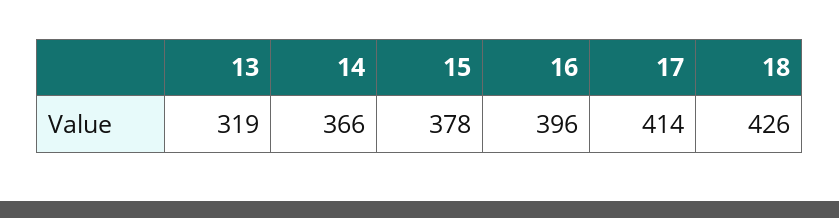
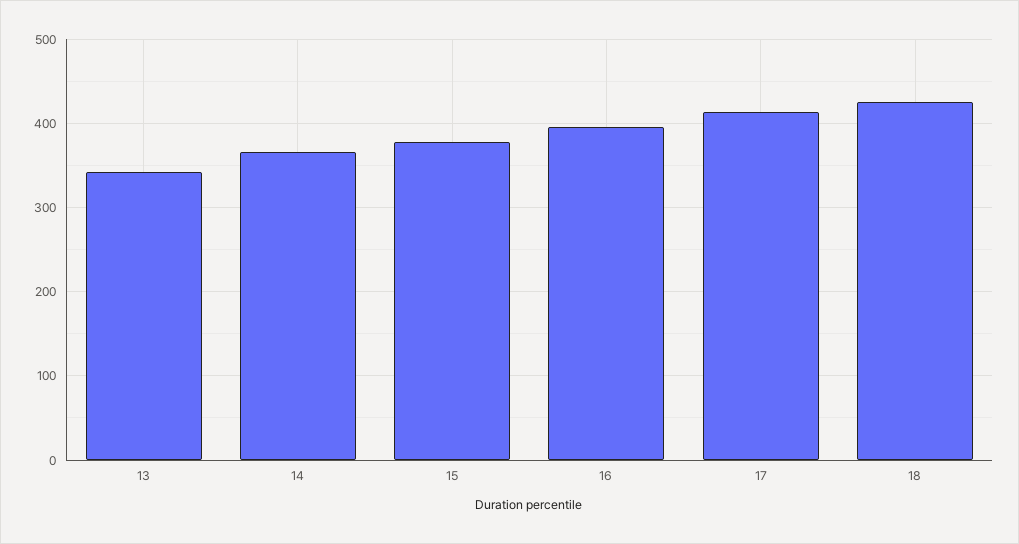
  {
-   "13": 319,
+   "13": 340,
    "14": 366,
    "15": 378,
    "16": 396,
    "17": 414,
    "18": 426
  }

